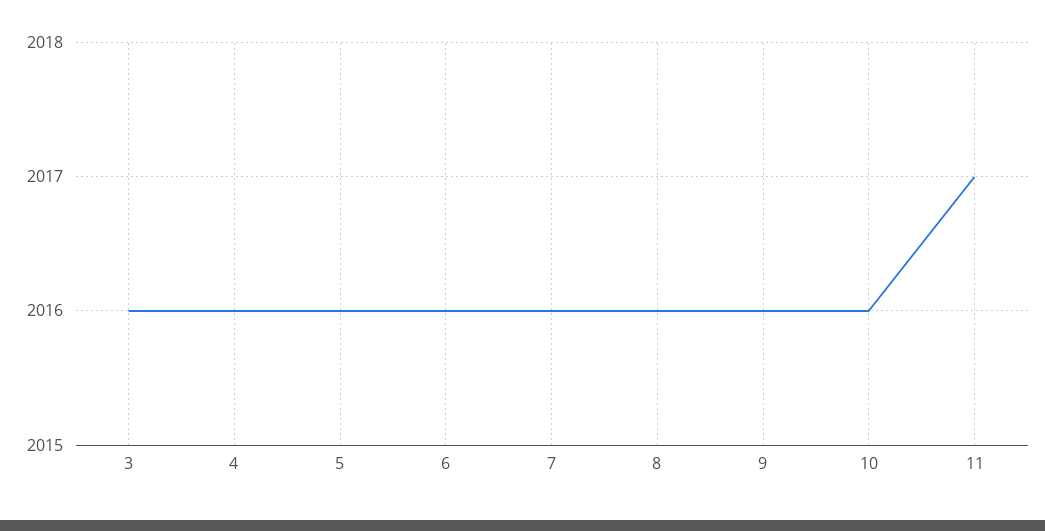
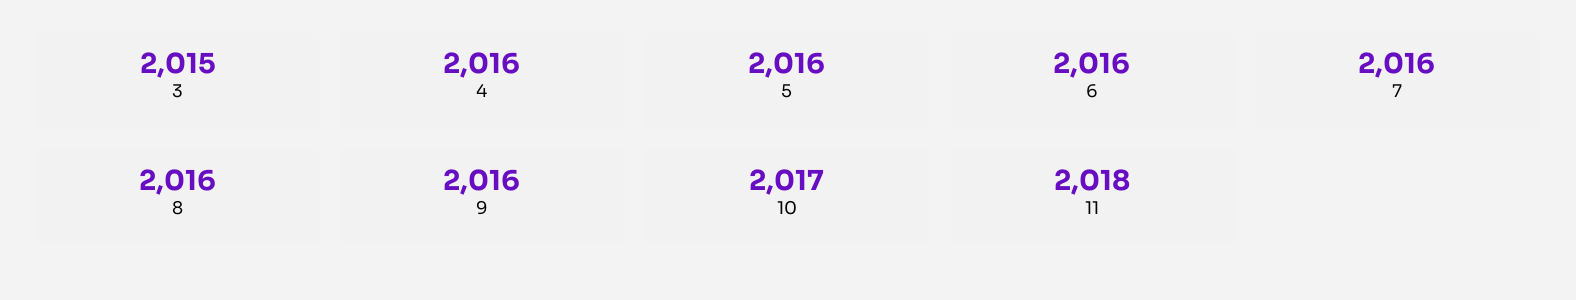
  {
-   "3": 2016,
+   "3": 2015,
    "4": 2016,
    "5": 2016,
    "6": 2016,
    "7": 2016,
    "8": 2016,
    "9": 2016,
-   "10": 2016,
+   "10": 2017,
-   "11": 2017
+   "11": 2018
  }

